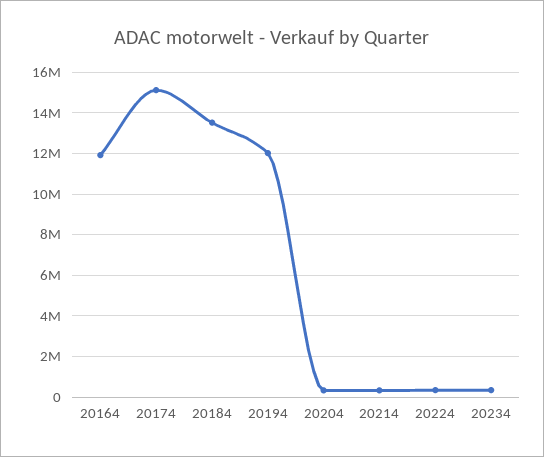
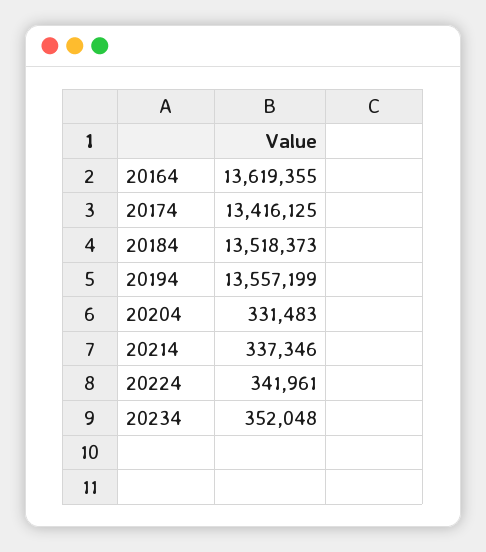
  {
-   "20164": 12000000,
+   "20164": 13619355,
-   "20174": 15000000,
+   "20174": 13416125,
    "20184": 13518373,
-   "20194": 12000000,
+   "20194": 13557199,
    "20204": 331483,
    "20214": 337346,
    "20224": 341961,
    "20234": 352048
  }

